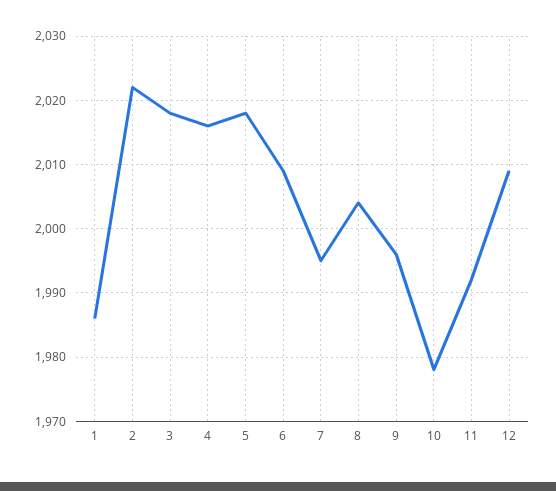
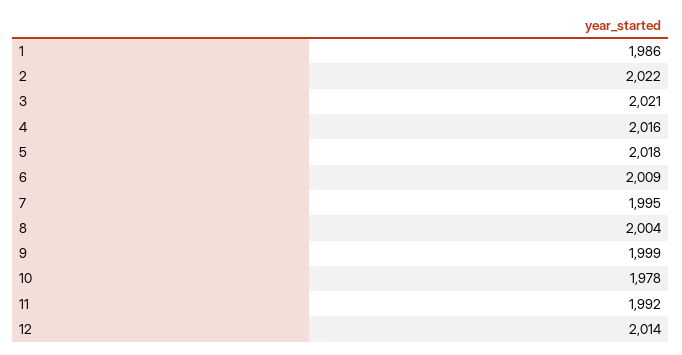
  {
    "1": 1986,
    "2": 2022,
-   "3": 2018,
+   "3": 2021,
    "4": 2016,
    "5": 2018,
    "6": 2009,
    "7": 1995,
    "8": 2004,
-   "9": 1996,
+   "9": 1999,
    "10": 1978,
    "11": 1992,
-   "12": 2009
+   "12": 2014
  }

